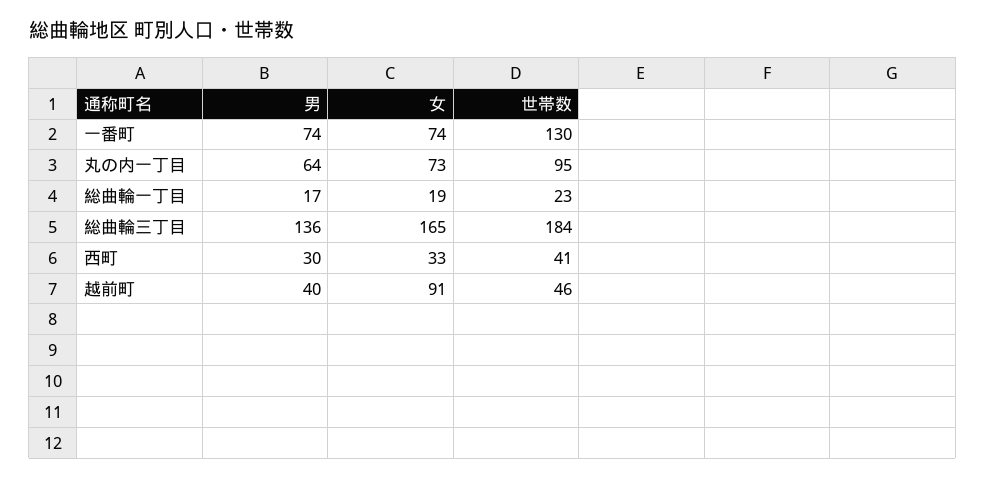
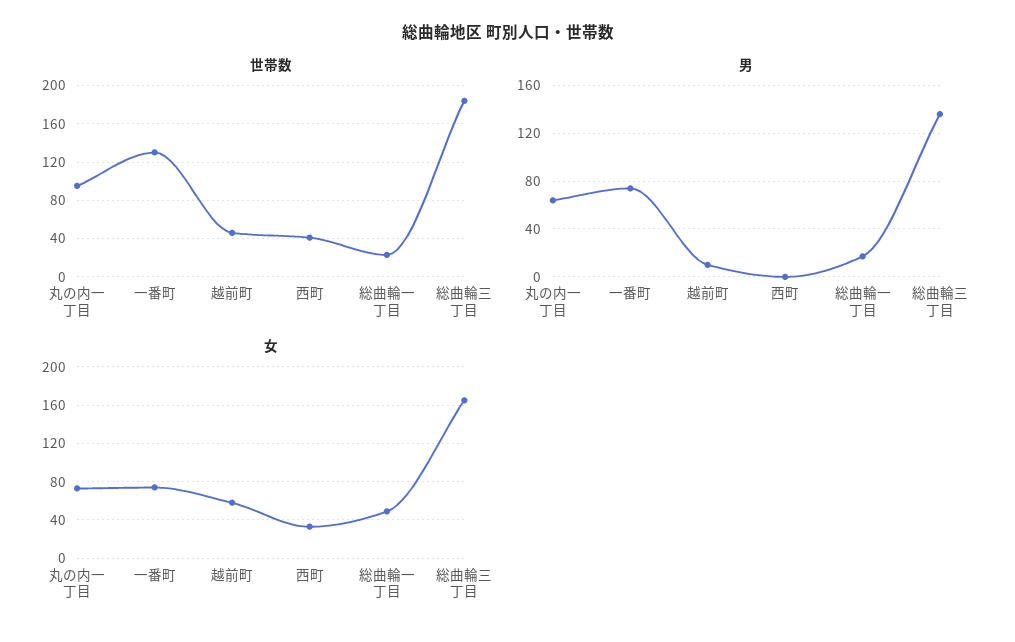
  {
    "男": {
      "一番町": 74,
      "丸の内一丁目": 64,
      "総曲輪一丁目": 17,
      "総曲輪三丁目": 136,
-     "西町": 30,
+     "西町": 0,
-     "越前町": 40
+     "越前町": 10
    },
    "女": {
      "一番町": 74,
      "丸の内一丁目": 73,
-     "総曲輪一丁目": 19,
+     "総曲輪一丁目": 50,
      "総曲輪三丁目": 165,
      "西町": 33,
-     "越前町": 91
+     "越前町": 60
    },
    "世帯数": {
      "一番町": 130,
      "丸の内一丁目": 95,
      "総曲輪一丁目": 23,
      "総曲輪三丁目": 184,
      "西町": 41,
      "越前町": 46
    }
  }

